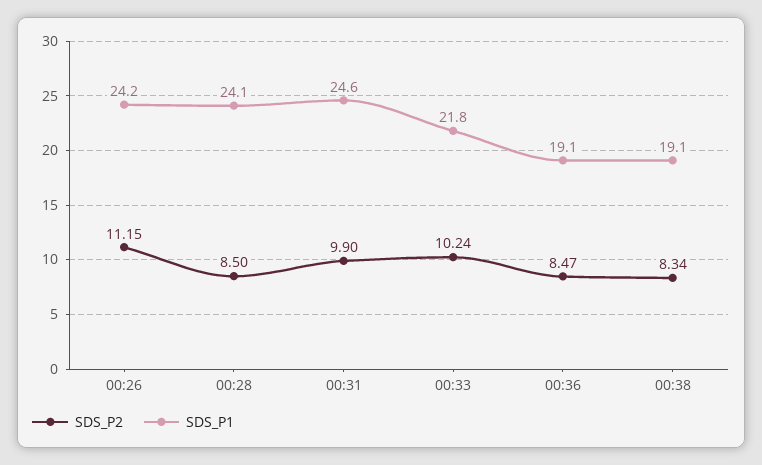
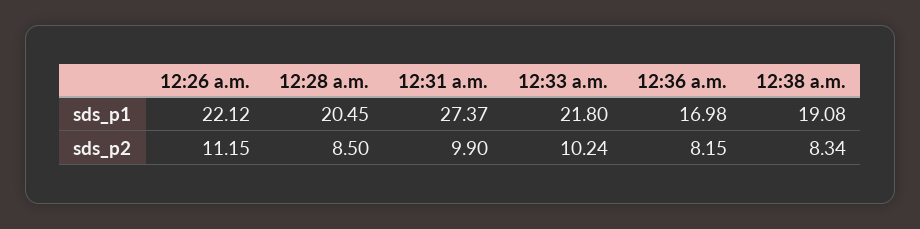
  {
    "SDS_P2": {
      "00:26": 11.15,
      "00:28": 8.5,
      "00:31": 9.9,
      "00:33": 10.24,
-     "00:36": 8.47,
+     "00:36": 8.15,
      "00:38": 8.34
    },
    "SDS_P1": {
-     "00:26": 24.2,
+     "00:26": 22.12,
-     "00:28": 24.1,
+     "00:28": 20.45,
-     "00:31": 24.6,
+     "00:31": 27.37,
      "00:33": 21.8,
-     "00:36": 19.1,
+     "00:36": 16.98,
      "00:38": 19.08
    }
  }

